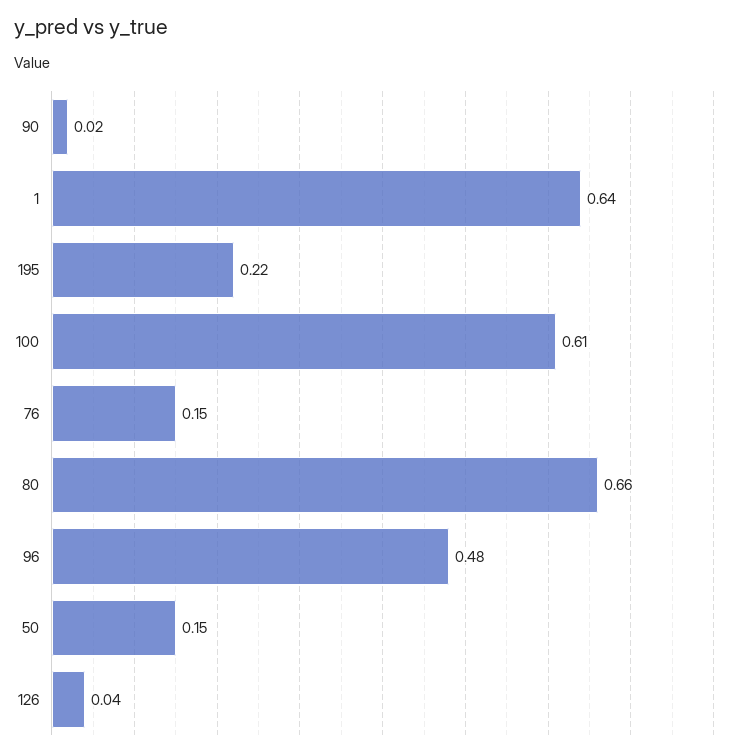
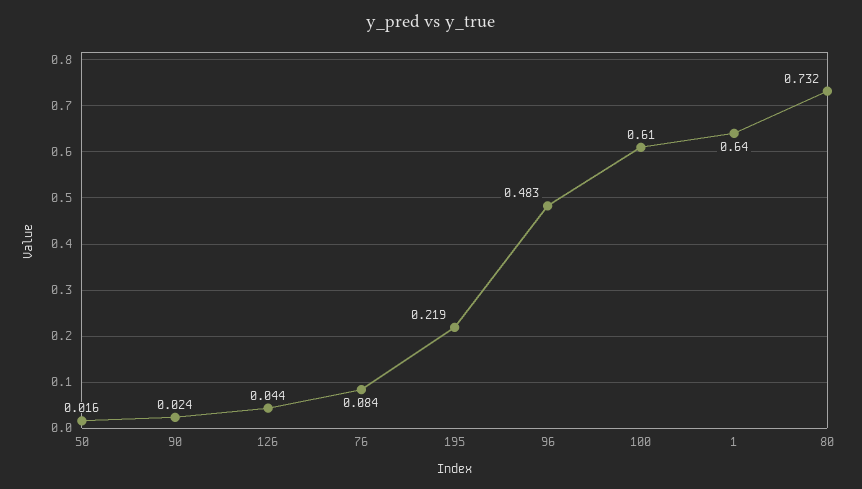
  {
    "90": 0.024,
    "1": 0.64,
    "195": 0.219,
    "100": 0.61,
-   "76": 0.15,
+   "76": 0.084,
-   "80": 0.66,
+   "80": 0.732,
    "96": 0.483,
-   "50": 0.15,
+   "50": 0.016,
    "126": 0.044
  }

